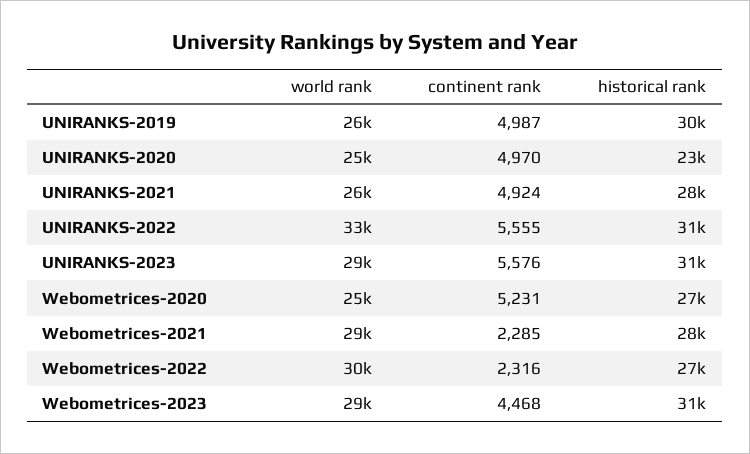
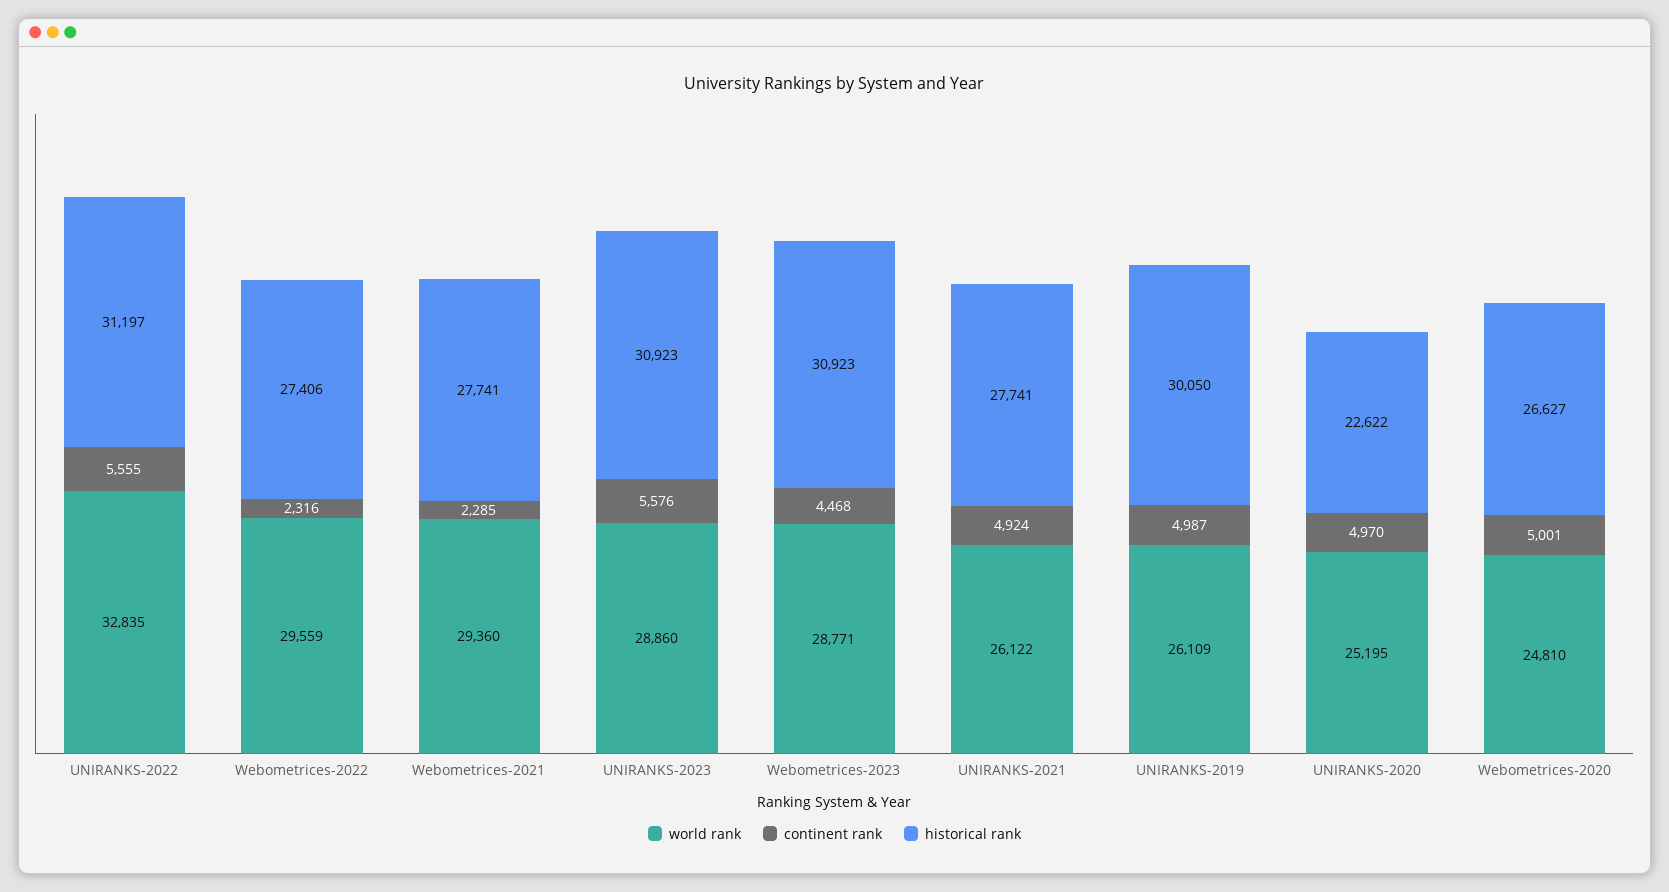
  {
    "world rank": {
      "UNIRANKS-2019": 26109,
      "UNIRANKS-2020": 25195,
      "UNIRANKS-2021": 26122,
      "UNIRANKS-2022": 32835,
      "UNIRANKS-2023": 28860,
      "Webometrices-2020": 24810,
      "Webometrices-2021": 29360,
      "Webometrices-2022": 29559,
      "Webometrices-2023": 28771
    },
    "continent rank": {
      "UNIRANKS-2019": 4987,
      "UNIRANKS-2020": 4970,
      "UNIRANKS-2021": 4924,
      "UNIRANKS-2022": 5555,
      "UNIRANKS-2023": 5576,
-     "Webometrices-2020": 5231,
+     "Webometrices-2020": 5001,
      "Webometrices-2021": 2285,
      "Webometrices-2022": 2316,
      "Webometrices-2023": 4468
    },
    "historical rank": {
      "UNIRANKS-2019": 30050,
      "UNIRANKS-2020": 22622,
      "UNIRANKS-2021": 27741,
      "UNIRANKS-2022": 31197,
      "UNIRANKS-2023": 30923,
      "Webometrices-2020": 26627,
      "Webometrices-2021": 27741,
      "Webometrices-2022": 27406,
      "Webometrices-2023": 30923
    }
  }

